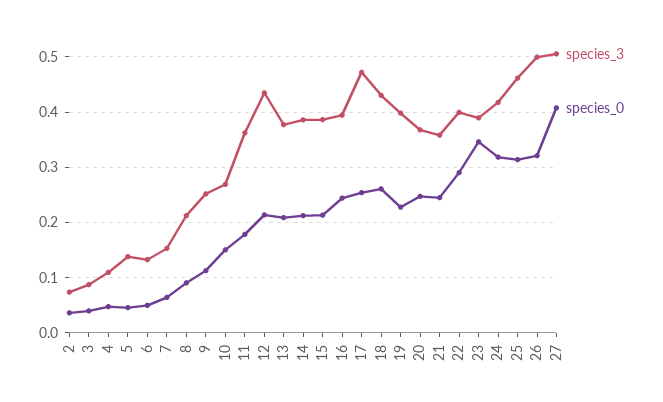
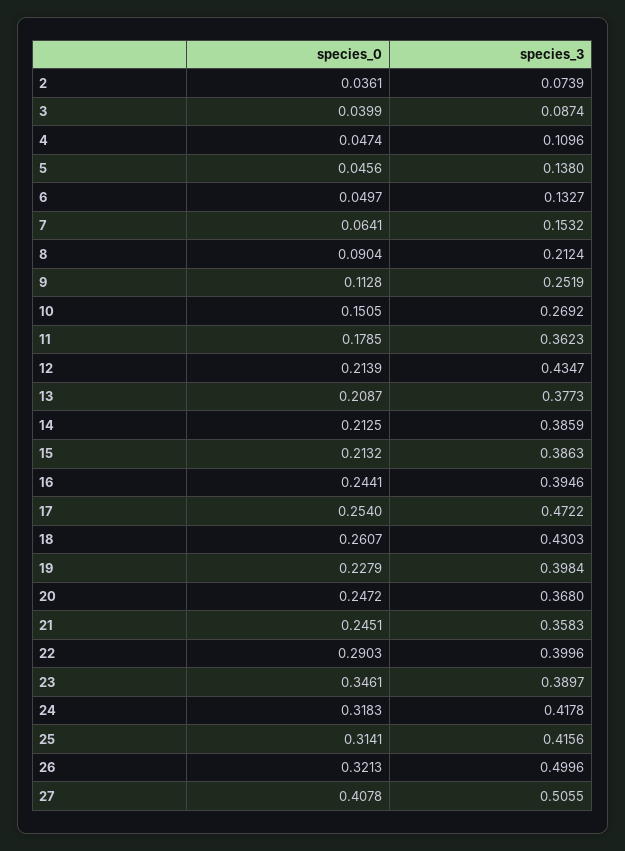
  {
    "species_3": {
      "2": 0.0739,
      "3": 0.0874,
      "4": 0.1096,
      "5": 0.138,
      "6": 0.1327,
      "7": 0.1532,
      "8": 0.2124,
      "9": 0.2519,
      "10": 0.2692,
      "11": 0.3623,
      "12": 0.4347,
      "13": 0.3773,
      "14": 0.3859,
      "15": 0.3863,
      "16": 0.3946,
      "17": 0.4722,
      "18": 0.4303,
      "19": 0.3984,
      "20": 0.368,
      "21": 0.3583,
      "22": 0.3996,
      "23": 0.3897,
      "24": 0.4178,
-     "25": 0.46,
+     "25": 0.4156,
      "26": 0.4996,
      "27": 0.5055
    },
    "species_0": {
      "2": 0.0361,
      "3": 0.0399,
      "4": 0.0474,
      "5": 0.0456,
      "6": 0.0497,
      "7": 0.0641,
      "8": 0.0904,
      "9": 0.1128,
      "10": 0.1505,
      "11": 0.1785,
      "12": 0.2139,
      "13": 0.2087,
      "14": 0.2125,
      "15": 0.2132,
      "16": 0.2441,
      "17": 0.254,
      "18": 0.2607,
      "19": 0.2279,
      "20": 0.2472,
      "21": 0.2451,
      "22": 0.2903,
      "23": 0.3461,
      "24": 0.3183,
      "25": 0.3141,
      "26": 0.3213,
      "27": 0.4078
    }
  }

